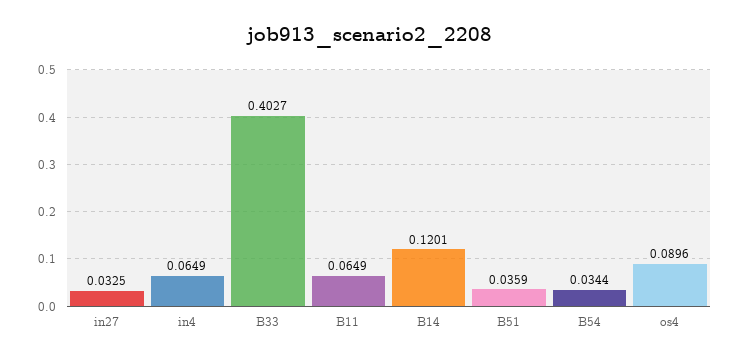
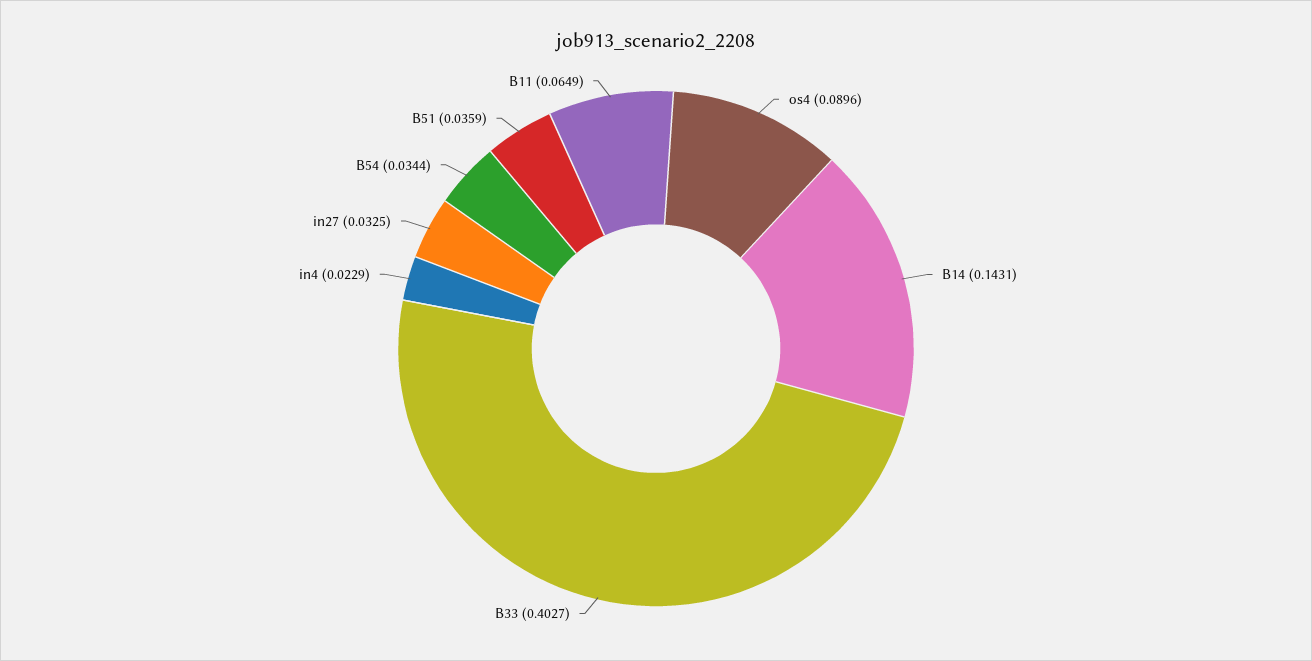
  {
    "in27": 0.0325,
-   "in4": 0.0649,
+   "in4": 0.0229,
    "B33": 0.4027,
    "B11": 0.0649,
-   "B14": 0.1201,
+   "B14": 0.1431,
    "B51": 0.0359,
    "B54": 0.0344,
    "os4": 0.0896
  }

